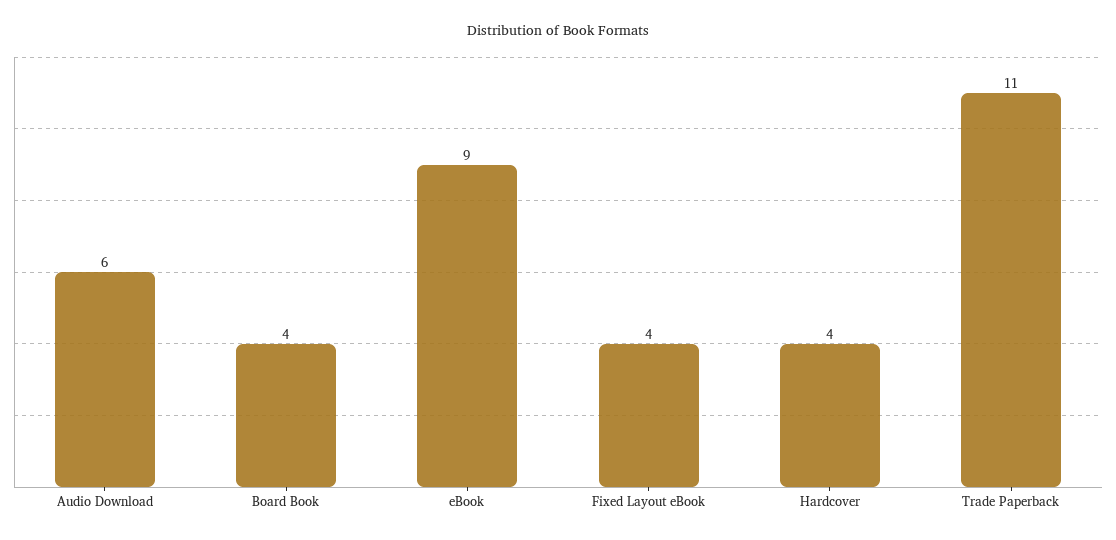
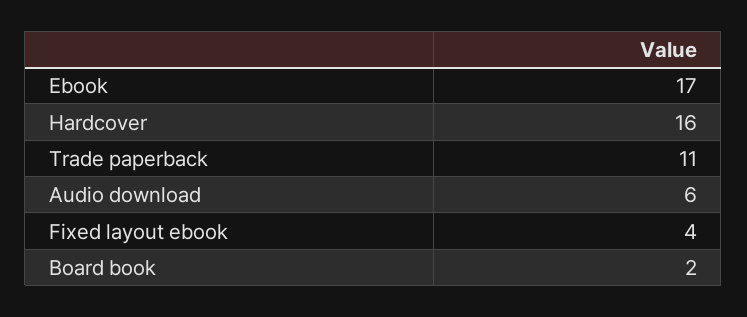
  {
    "Audio Download": 6,
-   "Board Book": 4,
+   "Board Book": 2,
-   "eBook": 9,
+   "eBook": 17,
    "Fixed Layout eBook": 4,
-   "Hardcover": 4,
+   "Hardcover": 16,
    "Trade Paperback": 11
  }

